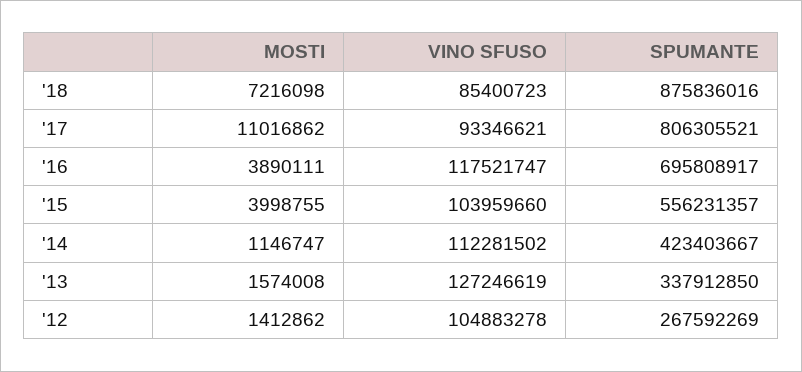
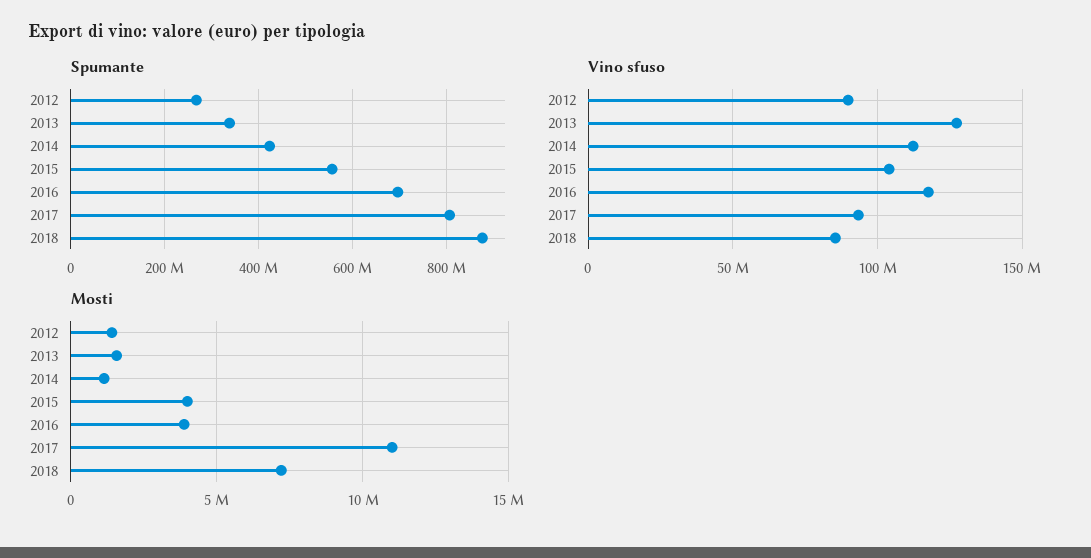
  {
    "MOSTI": {
      "'18": 7216098,
      "'17": 11016862,
      "'16": 3890111,
      "'15": 3998755,
      "'14": 1146747,
      "'13": 1574008,
      "'12": 1412862
    },
    "VINO SFUSO": {
      "'18": 85400723,
      "'17": 93346621,
      "'16": 117521747,
      "'15": 103959660,
      "'14": 112281502,
      "'13": 127246619,
-     "'12": 104883278
+     "'12": 90000000
    },
    "SPUMANTE": {
      "'18": 875836016,
      "'17": 806305521,
      "'16": 695808917,
      "'15": 556231357,
      "'14": 423403667,
      "'13": 337912850,
      "'12": 267592269
    }
  }

